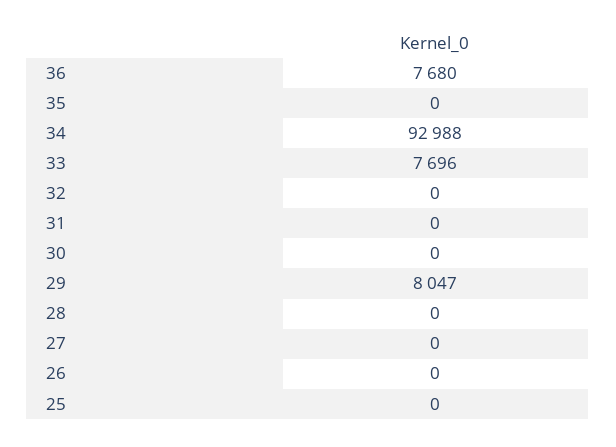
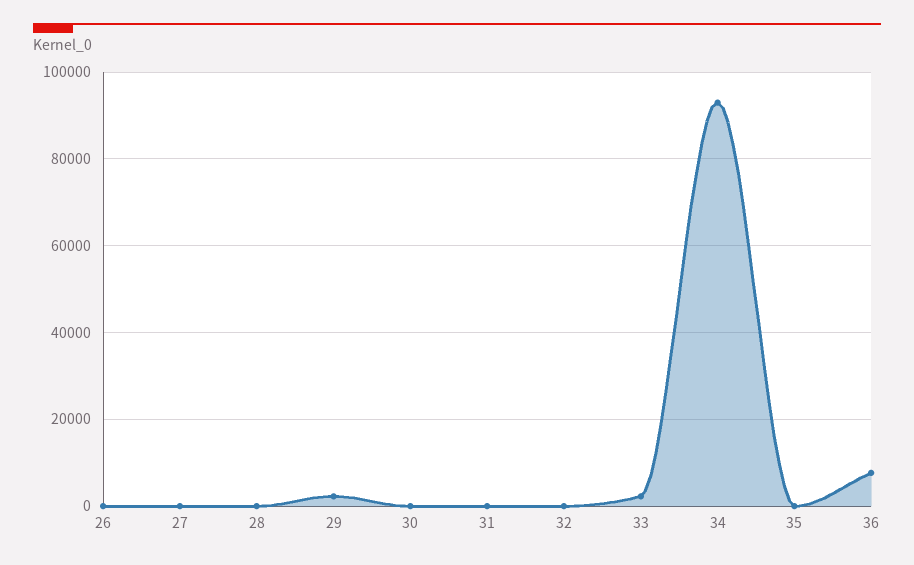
  {
    "36": 7680,
    "35": 0,
    "34": 92988,
-   "33": 7696,
+   "33": 2000,
    "32": 0,
    "31": 0,
    "30": 0,
-   "29": 8047,
+   "29": 2000,
    "28": 0,
    "27": 0,
-   "26": 0,
+   "26": 0
-   "25": 0
  }

